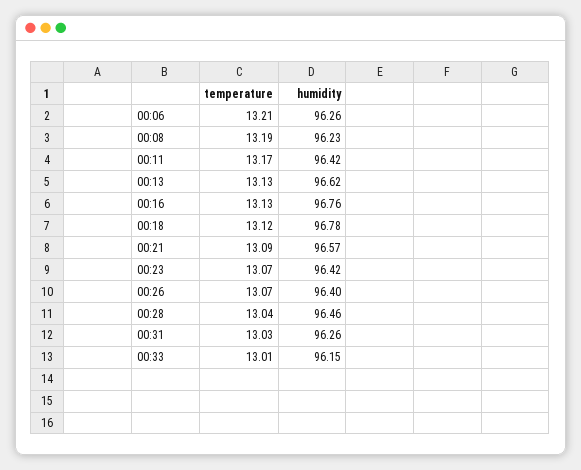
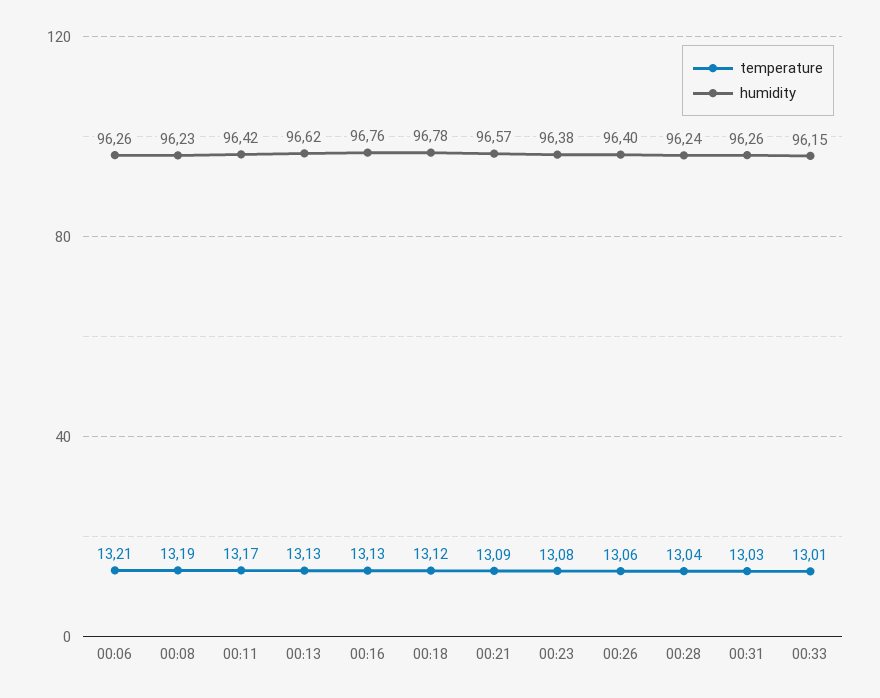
  {
    "temperature": {
      "00:06": 13.21,
      "00:08": 13.19,
      "00:11": 13.17,
      "00:13": 13.13,
      "00:16": 13.13,
      "00:18": 13.12,
      "00:21": 13.09,
-     "00:23": 13.07,
+     "00:23": 13.08,
-     "00:26": 13.07,
+     "00:26": 13.06,
      "00:28": 13.04,
      "00:31": 13.03,
      "00:33": 13.01
    },
    "humidity": {
      "00:06": 96.26,
      "00:08": 96.23,
      "00:11": 96.42,
      "00:13": 96.62,
      "00:16": 96.76,
      "00:18": 96.78,
      "00:21": 96.57,
-     "00:23": 96.42,
+     "00:23": 96.38,
      "00:26": 96.4,
-     "00:28": 96.46,
+     "00:28": 96.24,
      "00:31": 96.26,
      "00:33": 96.15
    }
  }

